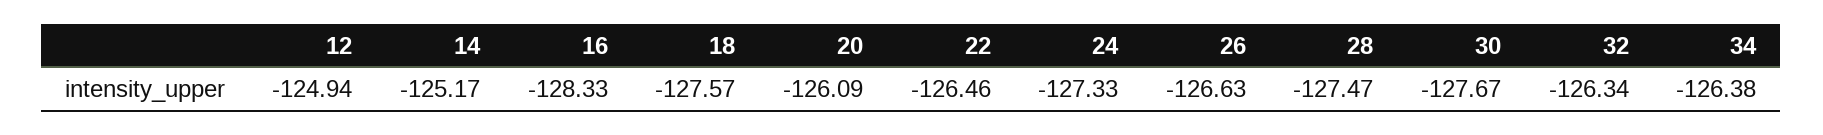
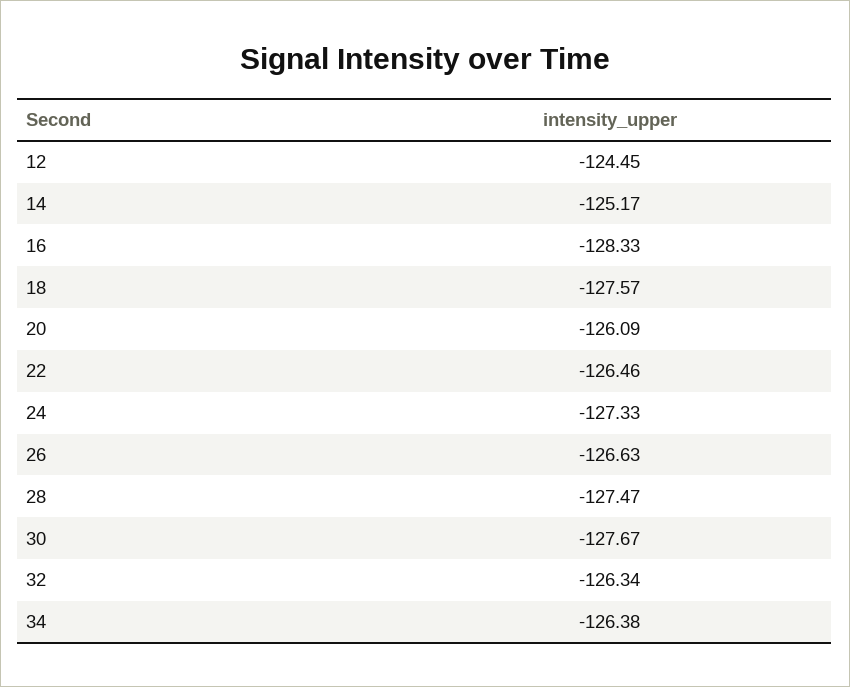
  {
-   "12": -124.94,
+   "12": -124.45,
    "14": -125.17,
    "16": -128.33,
    "18": -127.57,
    "20": -126.09,
    "22": -126.46,
    "24": -127.33,
    "26": -126.63,
    "28": -127.47,
    "30": -127.67,
    "32": -126.34,
    "34": -126.38
  }

